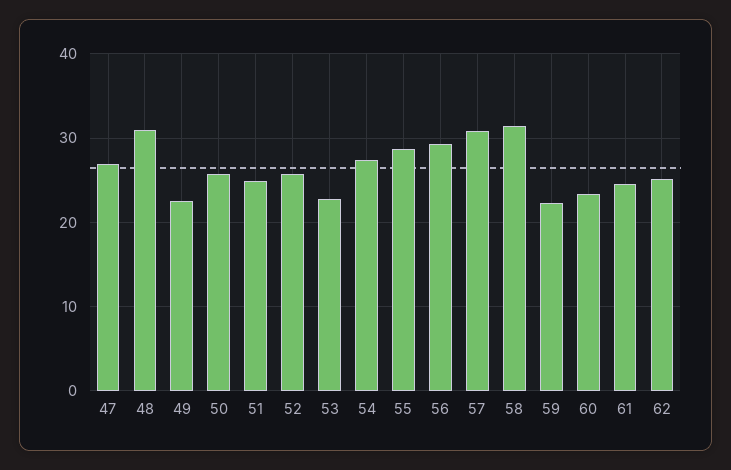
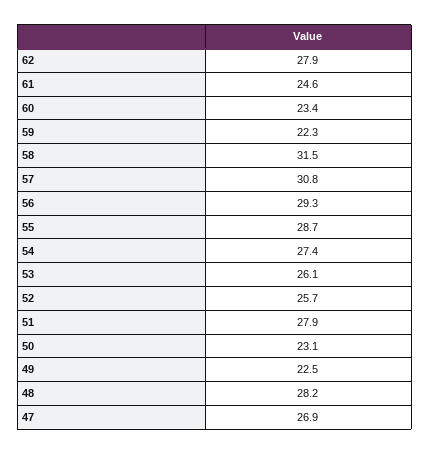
  {
    "47": 26.9,
-   "48": 31,
+   "48": 28.2,
    "49": 22.5,
-   "50": 26,
+   "50": 23.1,
-   "51": 25,
+   "51": 27.9,
    "52": 25.7,
-   "53": 23,
+   "53": 26.1,
    "54": 27.4,
    "55": 28.7,
    "56": 29.3,
    "57": 30.8,
    "58": 31.5,
    "59": 22.3,
    "60": 23.4,
    "61": 24.6,
-   "62": 25
+   "62": 27.9
  }

